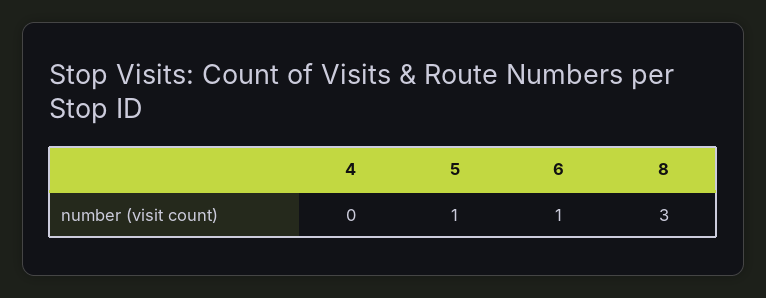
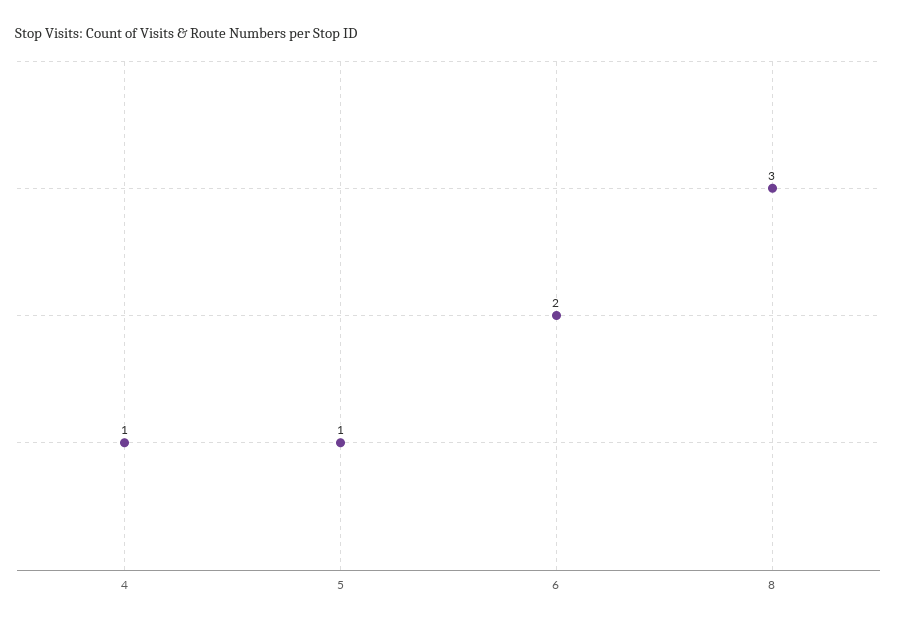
  {
-   "4": 0,
+   "4": 1,
    "5": 1,
-   "6": 1,
+   "6": 2,
    "8": 3
  }

